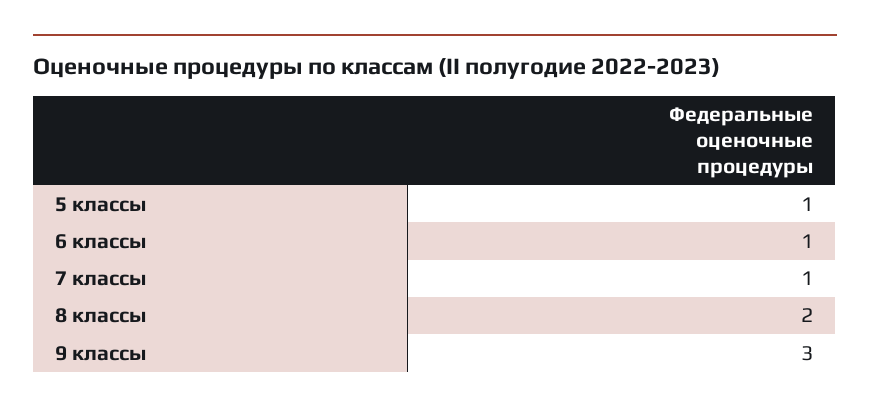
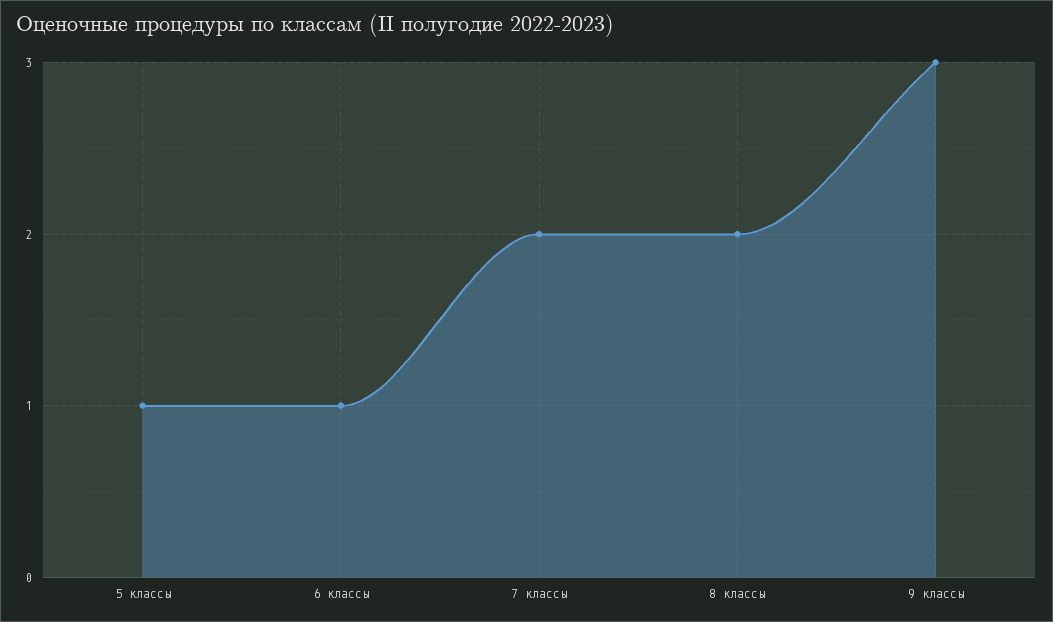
  {
    "5 классы": 1,
    "6 классы": 1,
-   "7 классы": 1,
+   "7 классы": 2,
    "8 классы": 2,
    "9 классы": 3
  }

